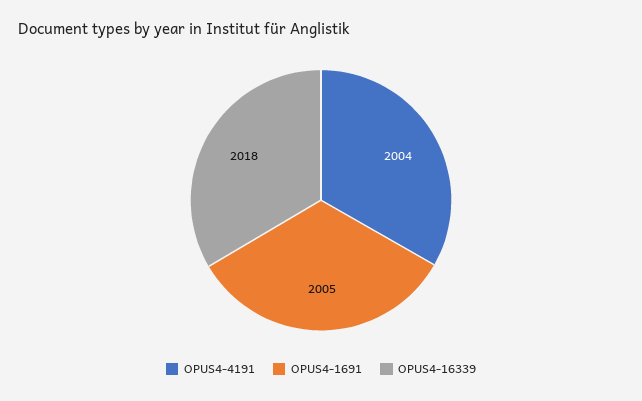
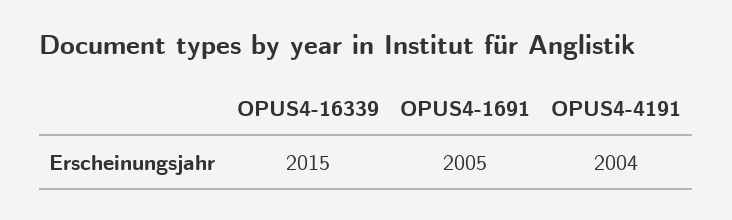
  {
    "OPUS4-4191": 2004,
    "OPUS4-1691": 2005,
-   "OPUS4-16339": 2018
+   "OPUS4-16339": 2015
  }

